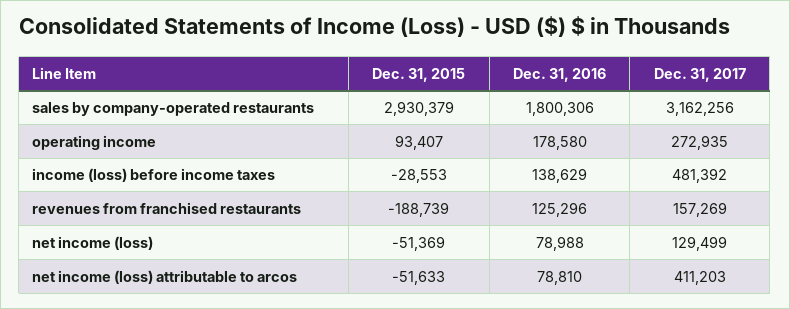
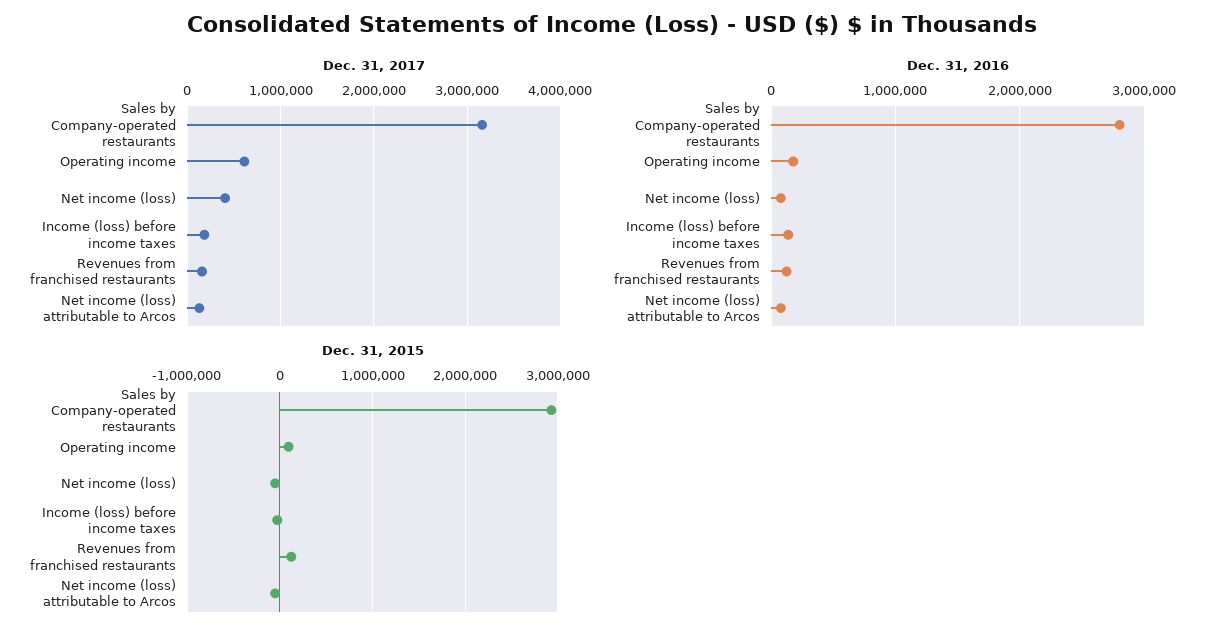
  {
    "Dec. 31, 2015": {
      "sales by company-operated restaurants": 2930379,
      "operating income": 93407,
      "income (loss) before income taxes": -28553,
-     "revenues from franchised restaurants": -188739,
+     "revenues from franchised restaurants": 100000,
      "net income (loss)": -51369,
      "net income (loss) attributable to arcos": -51633
    },
    "Dec. 31, 2016": {
-     "sales by company-operated restaurants": 1800306,
+     "sales by company-operated restaurants": 2800000,
      "operating income": 178580,
      "income (loss) before income taxes": 138629,
      "revenues from franchised restaurants": 125296,
      "net income (loss)": 78988,
      "net income (loss) attributable to arcos": 78810
    },
    "Dec. 31, 2017": {
      "sales by company-operated restaurants": 3162256,
-     "operating income": 272935,
+     "operating income": 600000,
-     "income (loss) before income taxes": 481392,
+     "income (loss) before income taxes": 200000,
      "revenues from franchised restaurants": 157269,
-     "net income (loss)": 129499,
+     "net income (loss)": 400000,
-     "net income (loss) attributable to arcos": 411203
+     "net income (loss) attributable to arcos": 100000
    }
  }

